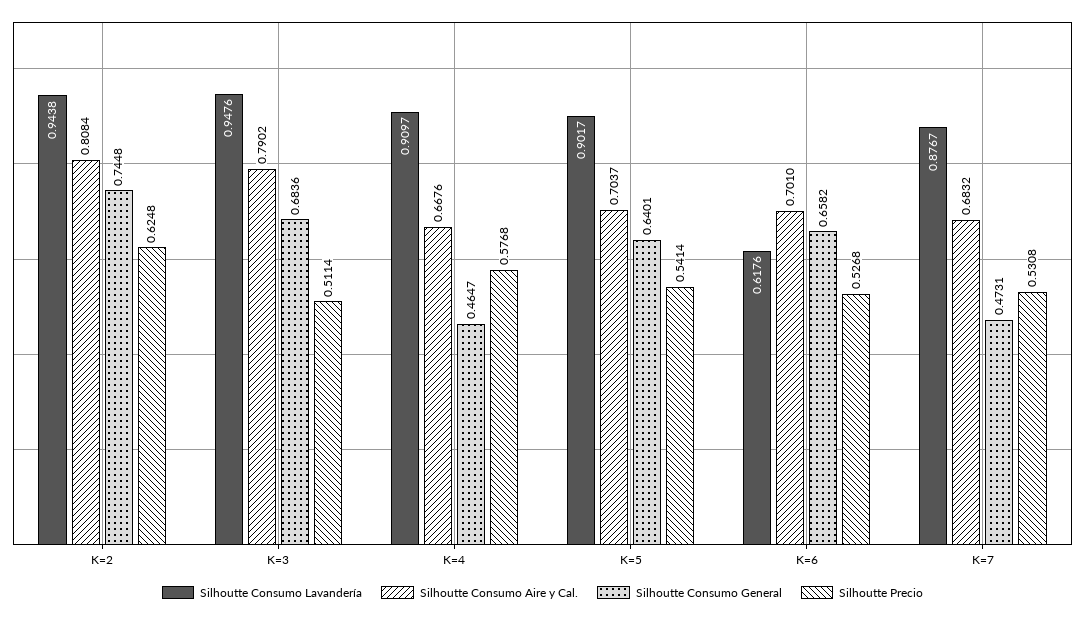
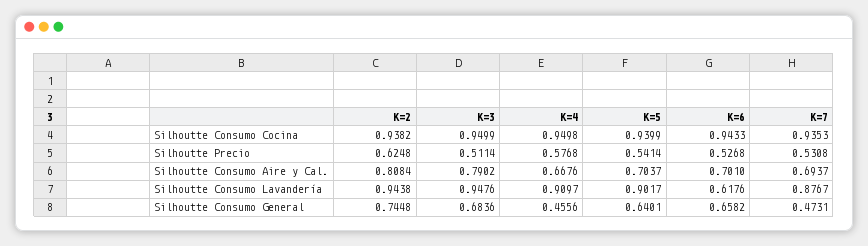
  {
    "Silhoutte Consumo Lavandería": {
      "K=2": 0.9438,
      "K=3": 0.9476,
      "K=4": 0.9097,
      "K=5": 0.9017,
      "K=6": 0.6176,
      "K=7": 0.8767
    },
    "Silhoutte Consumo Aire y Cal.": {
      "K=2": 0.8084,
      "K=3": 0.7902,
      "K=4": 0.6676,
      "K=5": 0.7037,
      "K=6": 0.701,
-     "K=7": 0.6832
+     "K=7": 0.6937
    },
    "Silhoutte Consumo General": {
      "K=2": 0.7448,
      "K=3": 0.6836,
-     "K=4": 0.4647,
+     "K=4": 0.4556,
      "K=5": 0.6401,
      "K=6": 0.6582,
      "K=7": 0.4731
    },
    "Silhoutte Precio": {
      "K=2": 0.6248,
      "K=3": 0.5114,
      "K=4": 0.5768,
      "K=5": 0.5414,
      "K=6": 0.5268,
      "K=7": 0.5308
-   }
+   },
+   "Silhoutte Consumo Cocina": {
+     "K=2": 0.9382,
+     "K=3": 0.9499,
+     "K=4": 0.9498,
+     "K=5": 0.9399,
+     "K=6": 0.9433,
+     "K=7": 0.9353
+   }
  }

